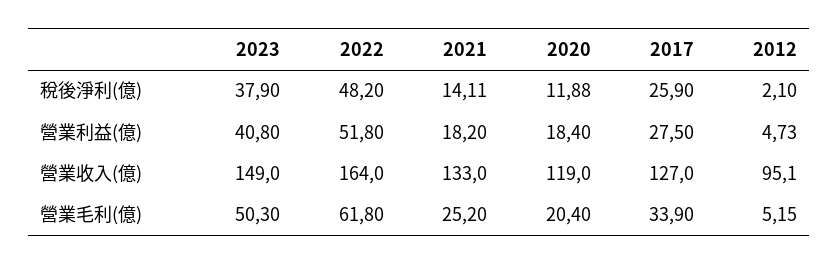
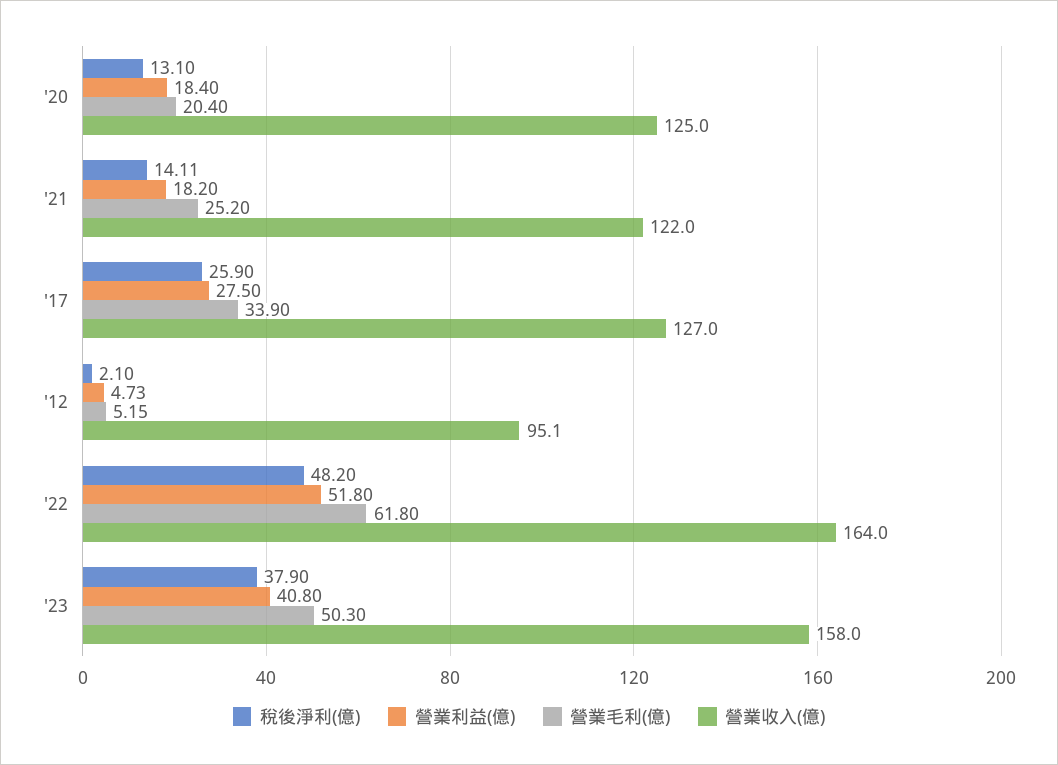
  {
    "稅後淨利(億)": {
      "2023": 37.9,
      "2022": 48.2,
      "2021": 14.11,
-     "2020": 11.88,
+     "2020": 13.1,
      "2017": 25.9,
      "2012": 2.1
    },
    "營業利益(億)": {
      "2023": 40.8,
      "2022": 51.8,
      "2021": 18.2,
      "2020": 18.4,
      "2017": 27.5,
      "2012": 4.73
    },
    "營業收入(億)": {
-     "2023": 149,
+     "2023": 158,
      "2022": 164,
-     "2021": 133,
+     "2021": 122,
-     "2020": 119,
+     "2020": 125,
      "2017": 127,
      "2012": 95.1
    },
    "營業毛利(億)": {
      "2023": 50.3,
      "2022": 61.8,
      "2021": 25.2,
      "2020": 20.4,
      "2017": 33.9,
      "2012": 5.15
    }
  }

